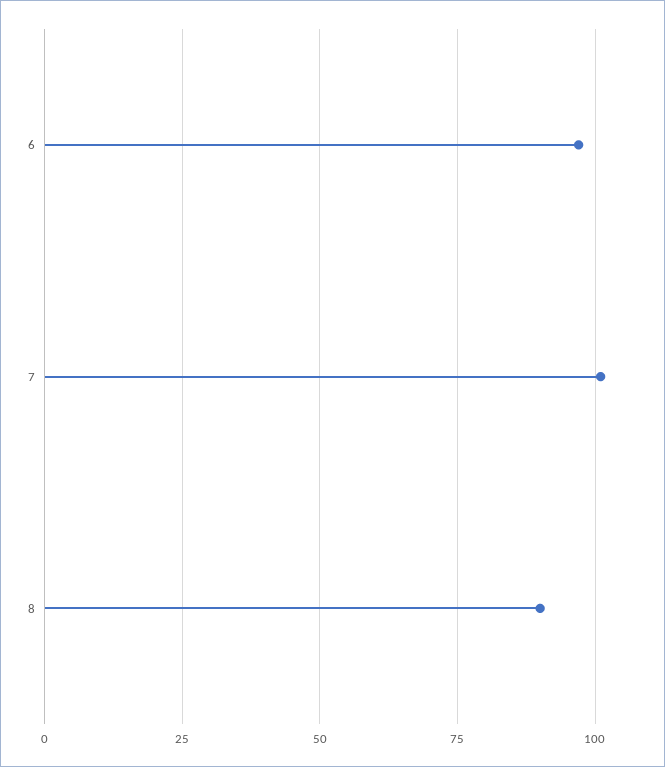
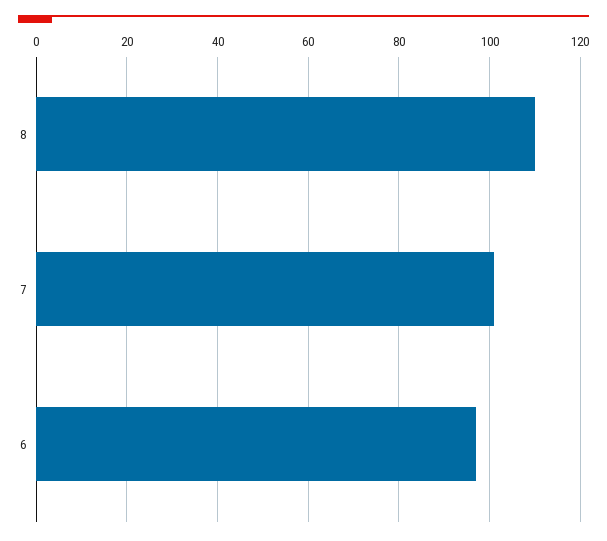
  {
    "6": 95,
    "7": 100,
-   "8": 90
+   "8": 110
  }

